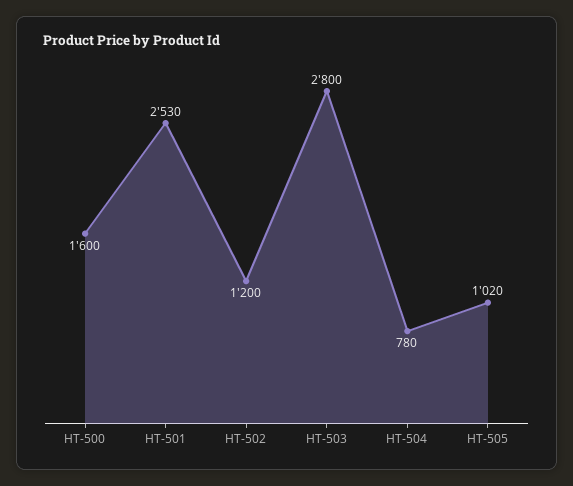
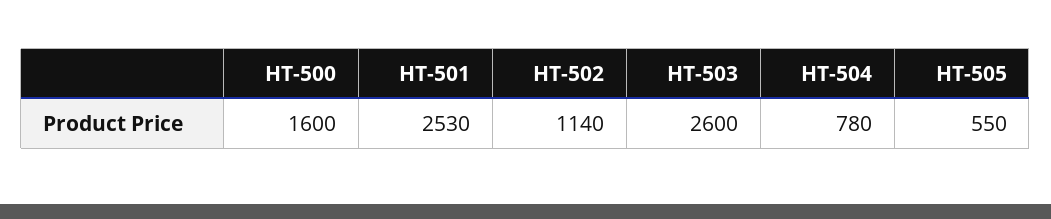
  {
    "HT-500": 1600,
    "HT-501": 2530,
-   "HT-502": 1200,
+   "HT-502": 1140,
-   "HT-503": 2800,
+   "HT-503": 2600,
    "HT-504": 780,
-   "HT-505": 1020
+   "HT-505": 550
  }

